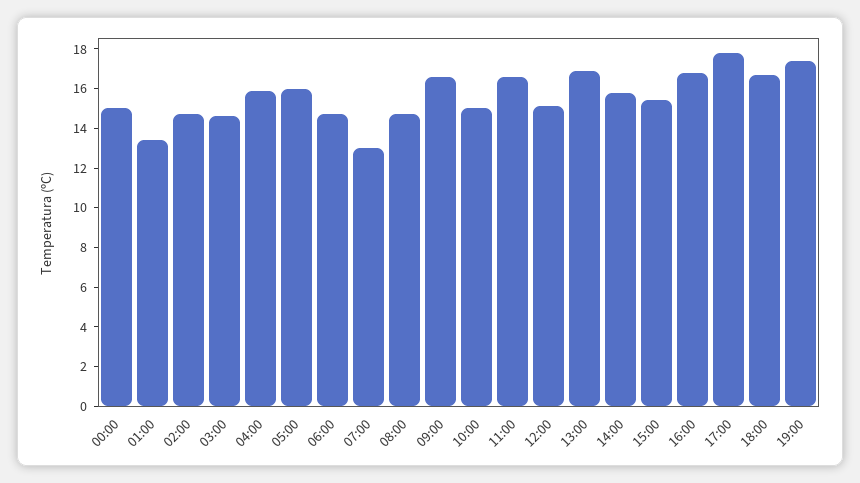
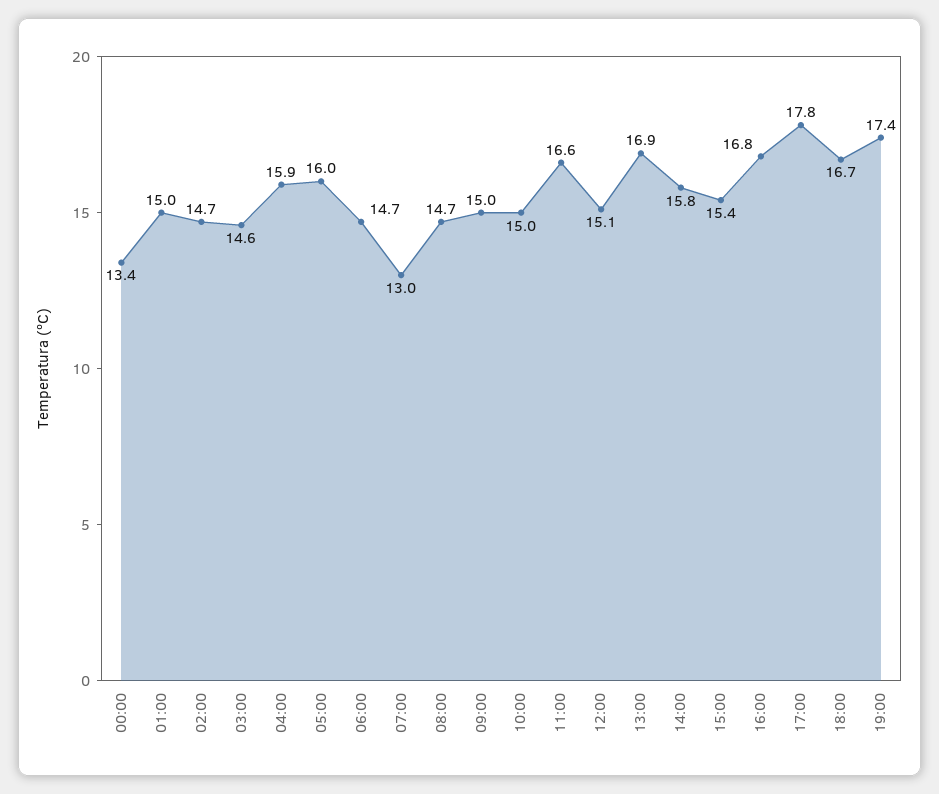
  {
-   "00:00": 15,
+   "00:00": 13.4,
-   "01:00": 13.5,
+   "01:00": 15,
    "02:00": 14.7,
    "03:00": 14.6,
    "04:00": 15.9,
    "05:00": 16,
    "06:00": 14.7,
    "07:00": 13,
    "08:00": 14.7,
-   "09:00": 16.5,
+   "09:00": 15,
    "10:00": 15,
    "11:00": 16.6,
    "12:00": 15.1,
    "13:00": 16.9,
    "14:00": 15.8,
    "15:00": 15.4,
    "16:00": 16.8,
    "17:00": 17.8,
    "18:00": 16.7,
    "19:00": 17.4
  }

